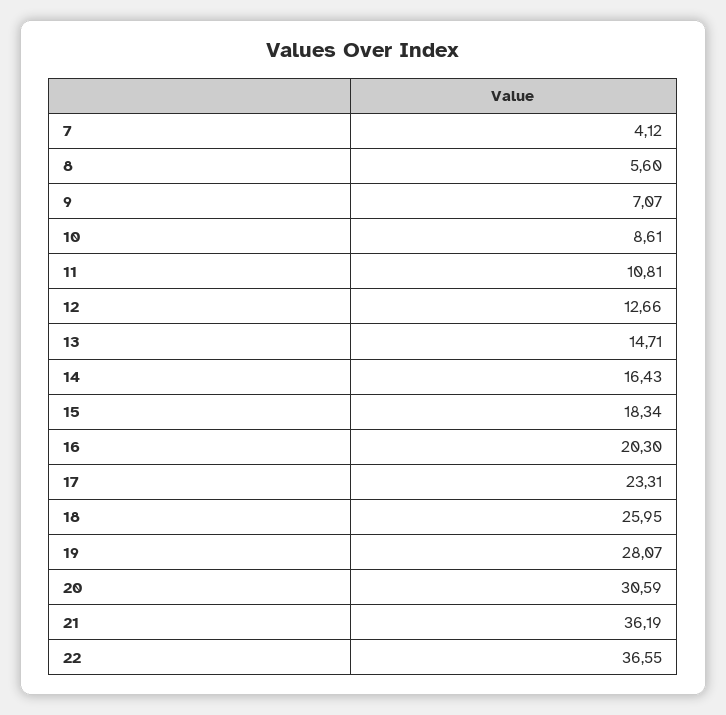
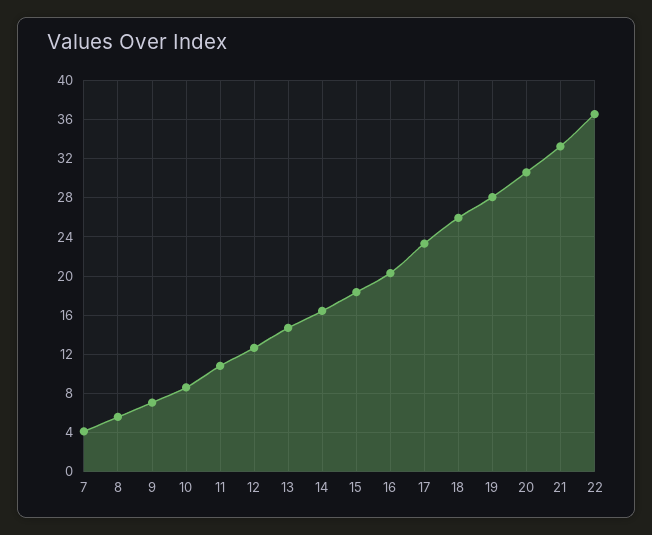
  {
    "7": 4.12,
    "8": 5.6,
    "9": 7.07,
    "10": 8.61,
    "11": 10.81,
    "12": 12.66,
    "13": 14.71,
    "14": 16.43,
    "15": 18.34,
    "16": 20.3,
    "17": 23.31,
    "18": 25.95,
    "19": 28.07,
    "20": 30.59,
-   "21": 36.19,
+   "21": 33,
    "22": 36.55
  }

